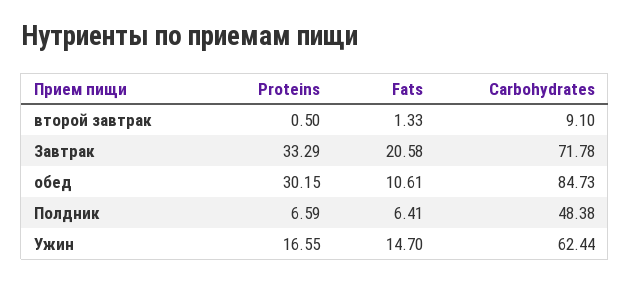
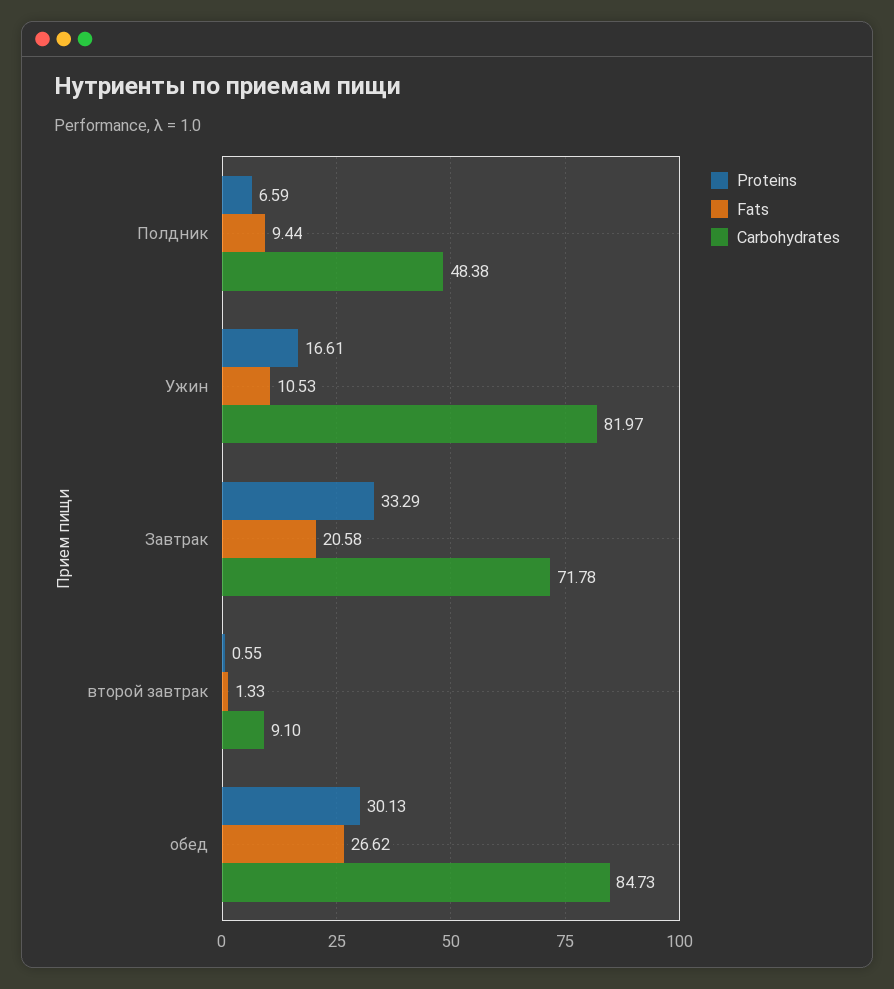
  {
    "Proteins": {
-     "второй завтрак": 0.5,
+     "второй завтрак": 0.55,
      "Завтрак": 33.29,
-     "обед": 30.15,
+     "обед": 30.13,
      "Полдник": 6.59,
-     "Ужин": 16.55
+     "Ужин": 16.61
    },
    "Fats": {
      "второй завтрак": 1.33,
      "Завтрак": 20.58,
-     "обед": 10.61,
+     "обед": 26.62,
-     "Полдник": 6.41,
+     "Полдник": 9.44,
-     "Ужин": 14.7
+     "Ужин": 10.53
    },
    "Carbohydrates": {
      "второй завтрак": 9.1,
      "Завтрак": 71.78,
      "обед": 84.73,
      "Полдник": 48.38,
-     "Ужин": 62.44
+     "Ужин": 81.97
    }
  }

